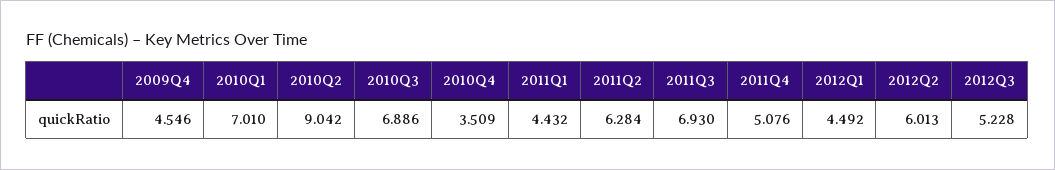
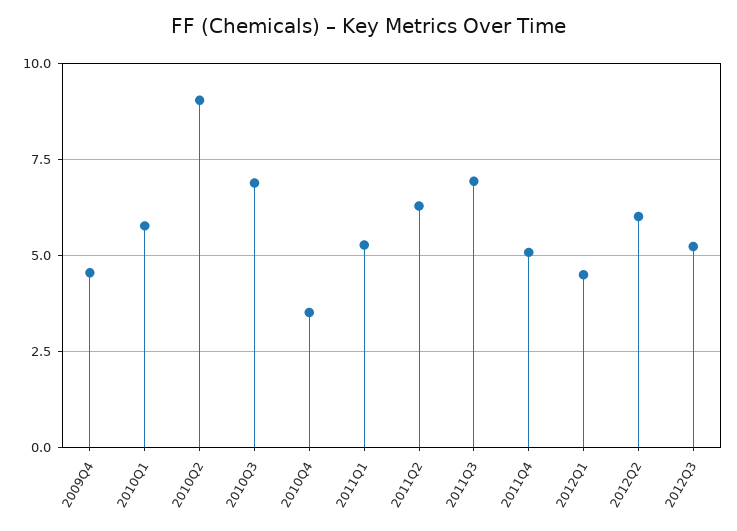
  {
    "2009Q4": 4.546,
-   "2010Q1": 7.01,
+   "2010Q1": 5.75,
    "2010Q2": 9.042,
    "2010Q3": 6.886,
    "2010Q4": 3.509,
-   "2011Q1": 4.432,
+   "2011Q1": 5.25,
    "2011Q2": 6.284,
    "2011Q3": 6.93,
    "2011Q4": 5.076,
    "2012Q1": 4.492,
    "2012Q2": 6.013,
    "2012Q3": 5.228
  }

